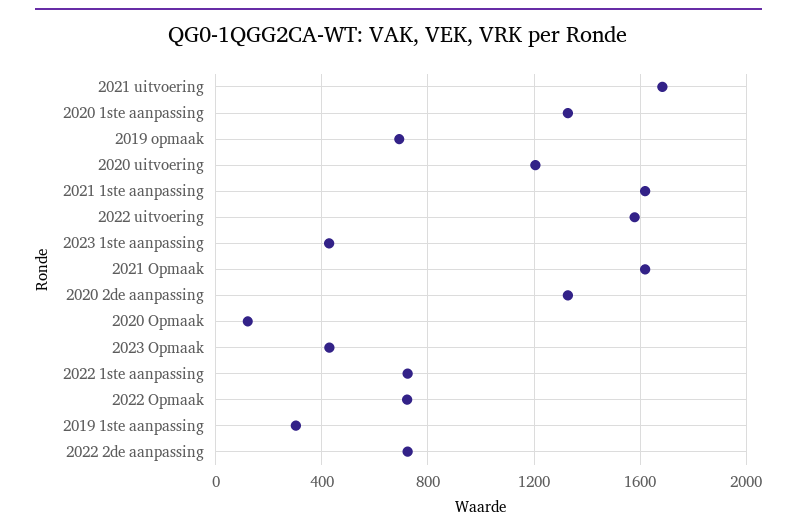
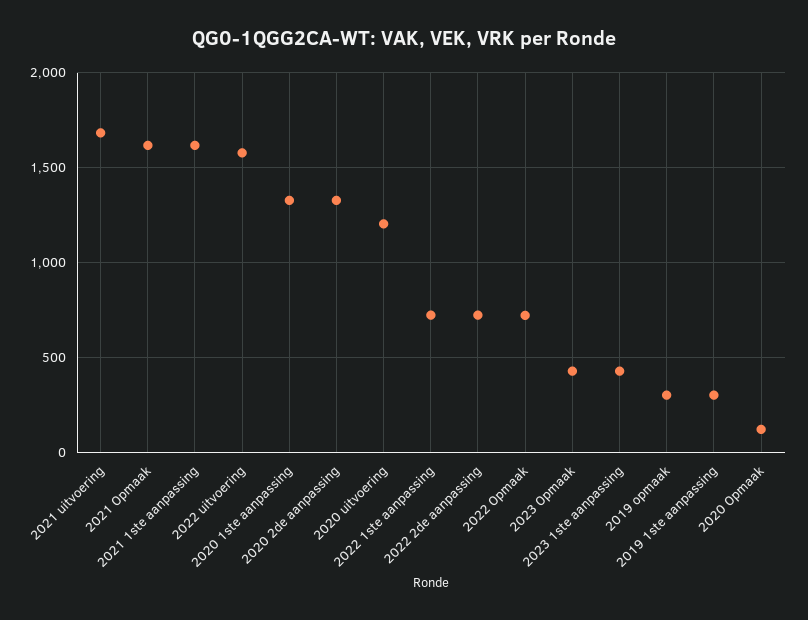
  {
    "2021 uitvoering": 1700,
    "2020 1ste aanpassing": 1350,
-   "2019 opmaak": 700,
+   "2019 opmaak": 300,
    "2020 uitvoering": 1200,
    "2021 1ste aanpassing": 1600,
    "2022 uitvoering": 1600,
    "2023 1ste aanpassing": 450,
    "2021 Opmaak": 1600,
    "2020 2de aanpassing": 1350,
    "2020 Opmaak": 100,
    "2023 Opmaak": 450,
    "2022 1ste aanpassing": 700,
    "2022 Opmaak": 700,
    "2019 1ste aanpassing": 300,
    "2022 2de aanpassing": 700
  }

